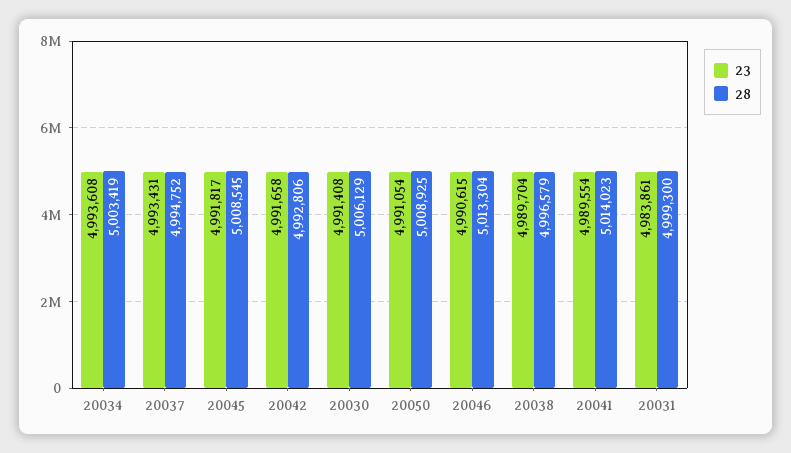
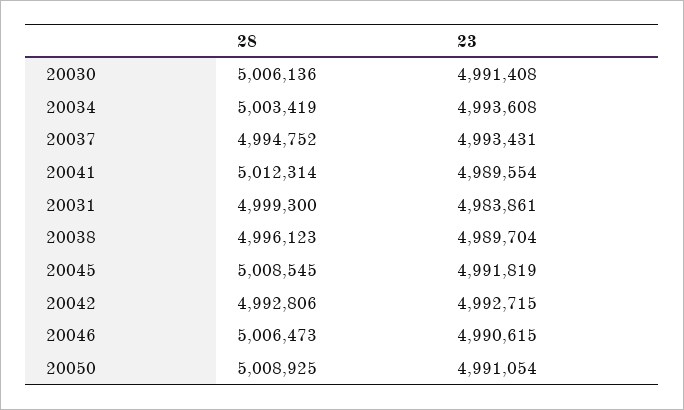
  {
    "23": {
      "20034": 4993608,
      "20037": 4993431,
-     "20045": 4991817,
+     "20045": 4991819,
-     "20042": 4991658,
+     "20042": 4992715,
      "20030": 4991408,
      "20050": 4991054,
      "20046": 4990615,
      "20038": 4989704,
      "20041": 4989554,
      "20031": 4983861
    },
    "28": {
      "20034": 5003419,
      "20037": 4994752,
      "20045": 5008545,
      "20042": 4992806,
-     "20030": 5006129,
+     "20030": 5006136,
      "20050": 5008925,
-     "20046": 5013304,
+     "20046": 5006473,
-     "20038": 4996579,
+     "20038": 4996123,
-     "20041": 5014023,
+     "20041": 5012314,
      "20031": 4999300
    }
  }

